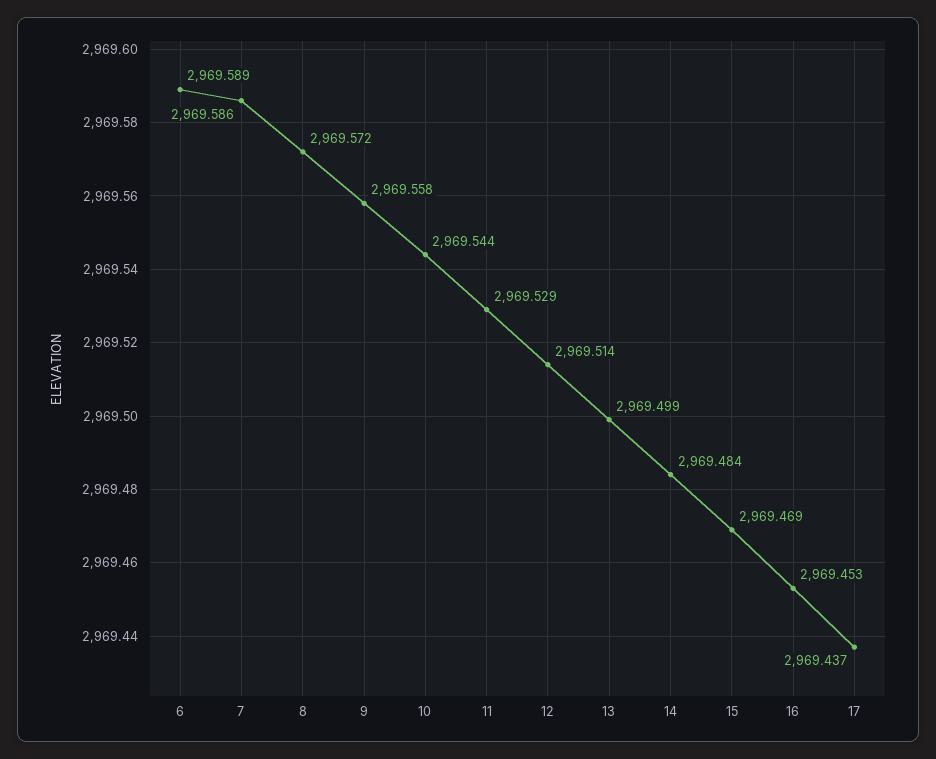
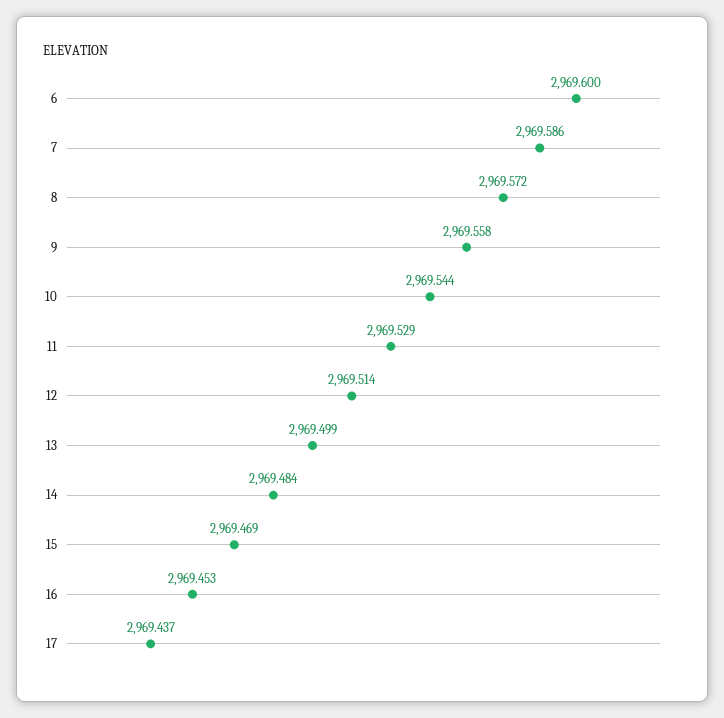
  {
-   "6": 2969.589,
+   "6": 2969.6,
    "7": 2969.586,
    "8": 2969.572,
    "9": 2969.558,
    "10": 2969.544,
    "11": 2969.529,
    "12": 2969.514,
    "13": 2969.499,
    "14": 2969.484,
    "15": 2969.469,
    "16": 2969.453,
    "17": 2969.437
  }

